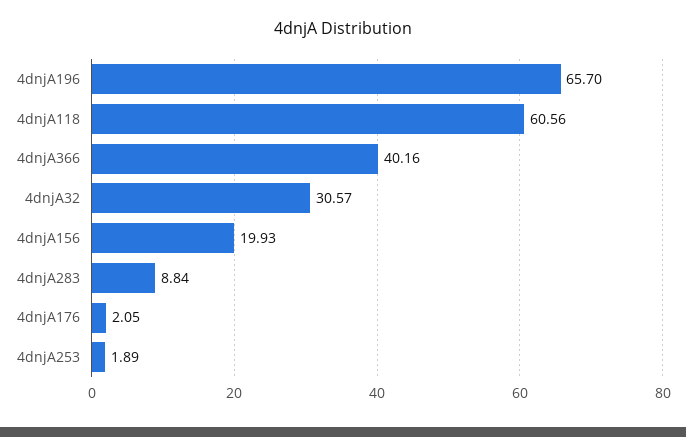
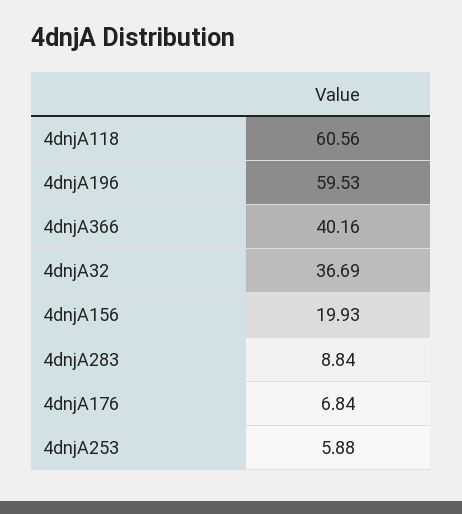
  {
-   "4dnjA196": 65.7,
+   "4dnjA196": 59.53,
    "4dnjA118": 60.56,
    "4dnjA366": 40.16,
-   "4dnjA32": 30.57,
+   "4dnjA32": 36.69,
    "4dnjA156": 19.93,
    "4dnjA283": 8.84,
-   "4dnjA176": 2.05,
+   "4dnjA176": 6.84,
-   "4dnjA253": 1.89
+   "4dnjA253": 5.88
  }

